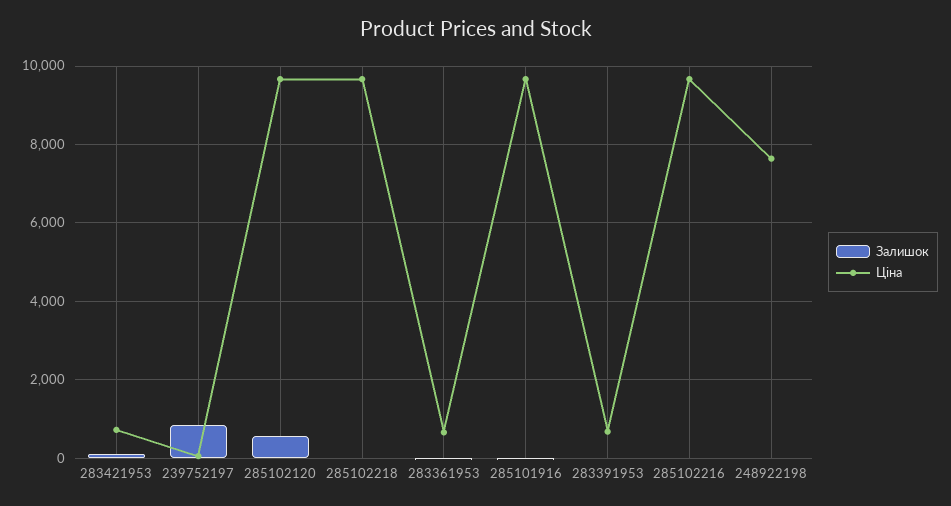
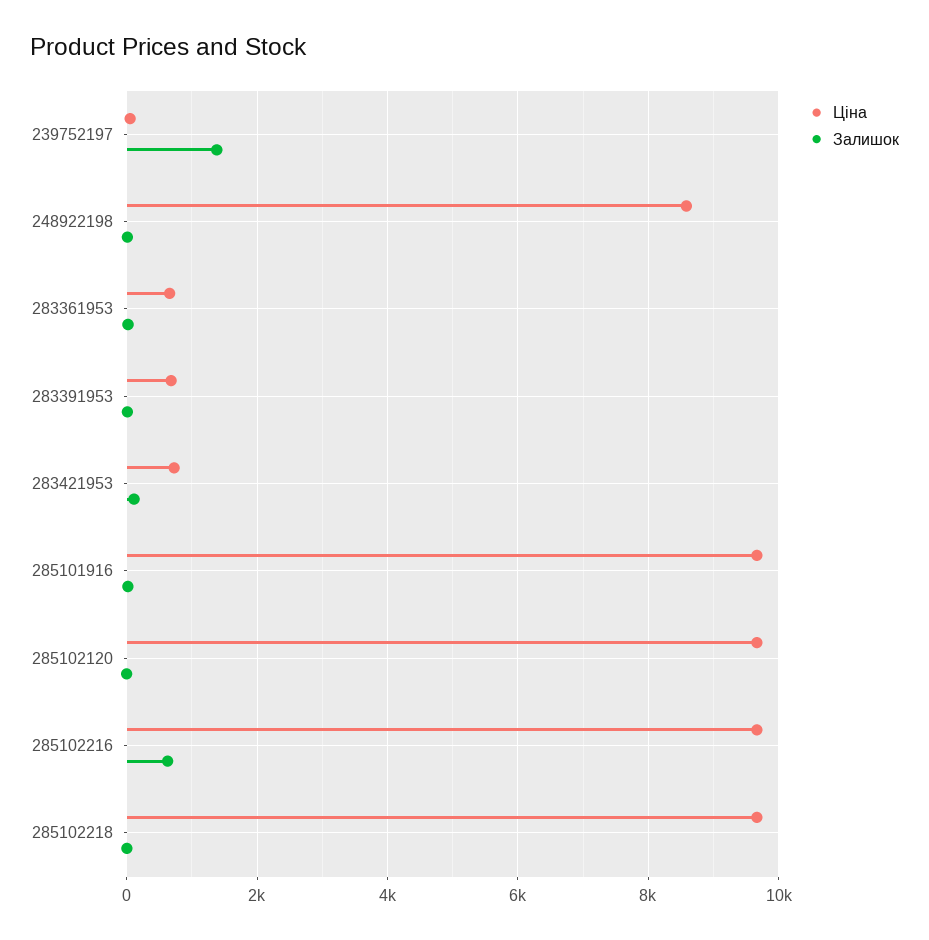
  {
    "Залишок": {
      "283421953": 200,
-     "239752197": 800,
+     "239752197": 1400,
-     "285102120": 600,
+     "285102120": 0,
      "285102218": 0,
      "283361953": 0,
      "285101916": 0,
      "283391953": 0,
-     "285102216": 0,
+     "285102216": 600,
      "248922198": 0
    },
    "Ціна": {
      "283421953": 800,
      "239752197": 0,
      "285102120": 9600,
      "285102218": 9600,
      "283361953": 600,
      "285101916": 9600,
      "283391953": 600,
      "285102216": 9600,
-     "248922198": 7600
+     "248922198": 8600
    }
  }

